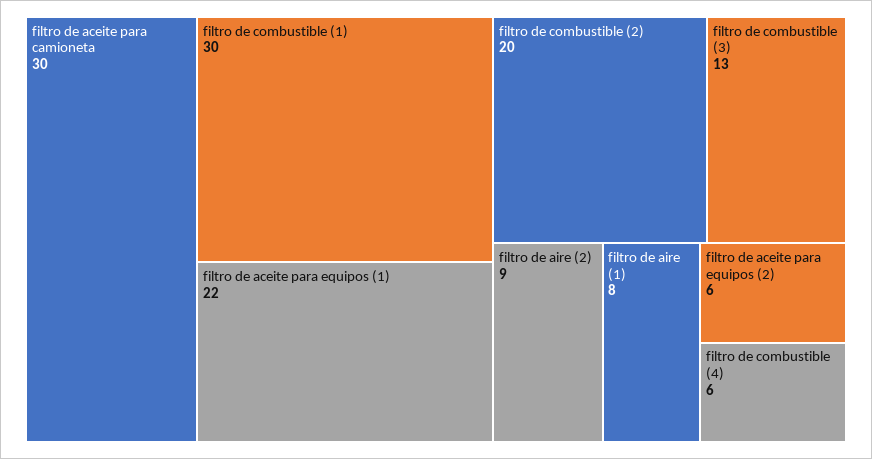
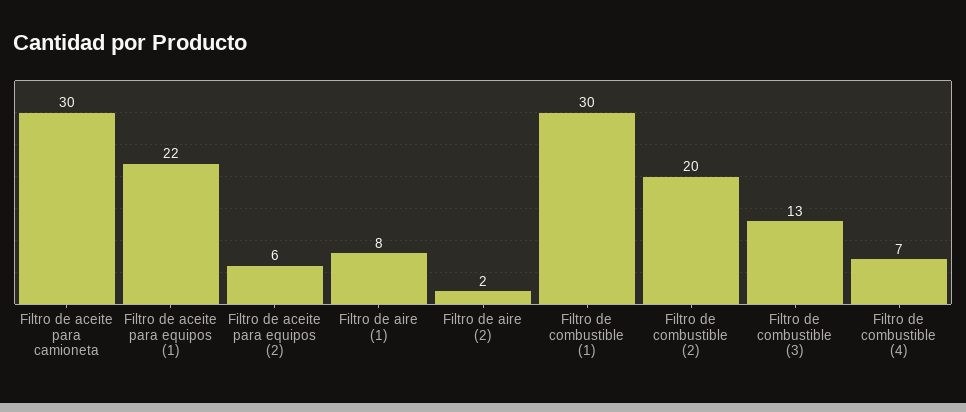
  {
    "filtro de aceite para camioneta": 30,
    "filtro de combustible (1)": 30,
    "filtro de aceite para equipos (1)": 22,
    "filtro de combustible (2)": 20,
    "filtro de combustible (3)": 13,
-   "filtro de aire (2)": 9,
+   "filtro de aire (2)": 2,
    "filtro de aire (1)": 8,
    "filtro de aceite para equipos (2)": 6,
-   "filtro de combustible (4)": 6
+   "filtro de combustible (4)": 7
  }

